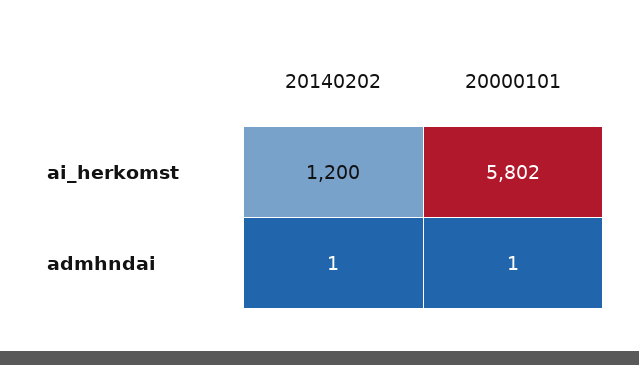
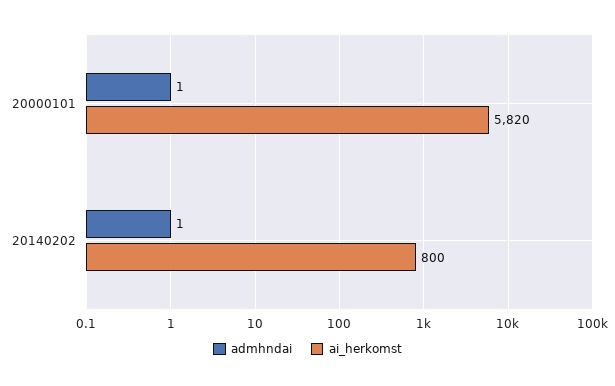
  {
    "ai_herkomst": {
-     "20140202": 1200,
+     "20140202": 800,
-     "20000101": 5802
+     "20000101": 5820
    },
    "admhndai": {
      "20140202": 1,
      "20000101": 1
    }
  }

